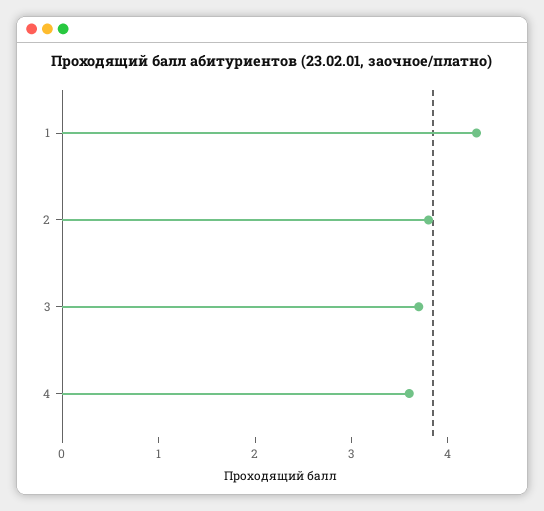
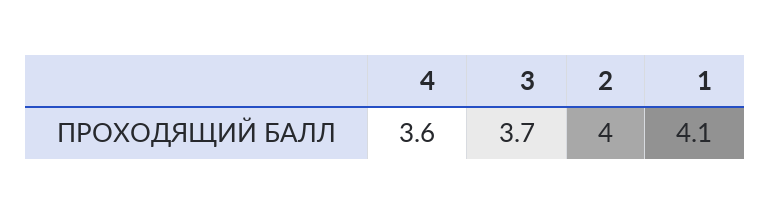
  {
-   "1": 4.3,
+   "1": 4.1,
-   "2": 3.8,
+   "2": 4,
    "3": 3.7,
    "4": 3.6
  }

